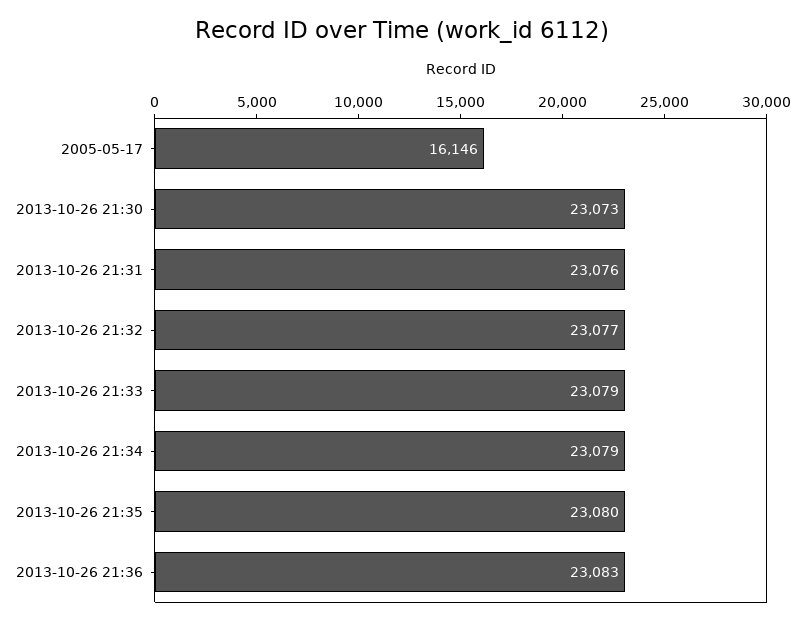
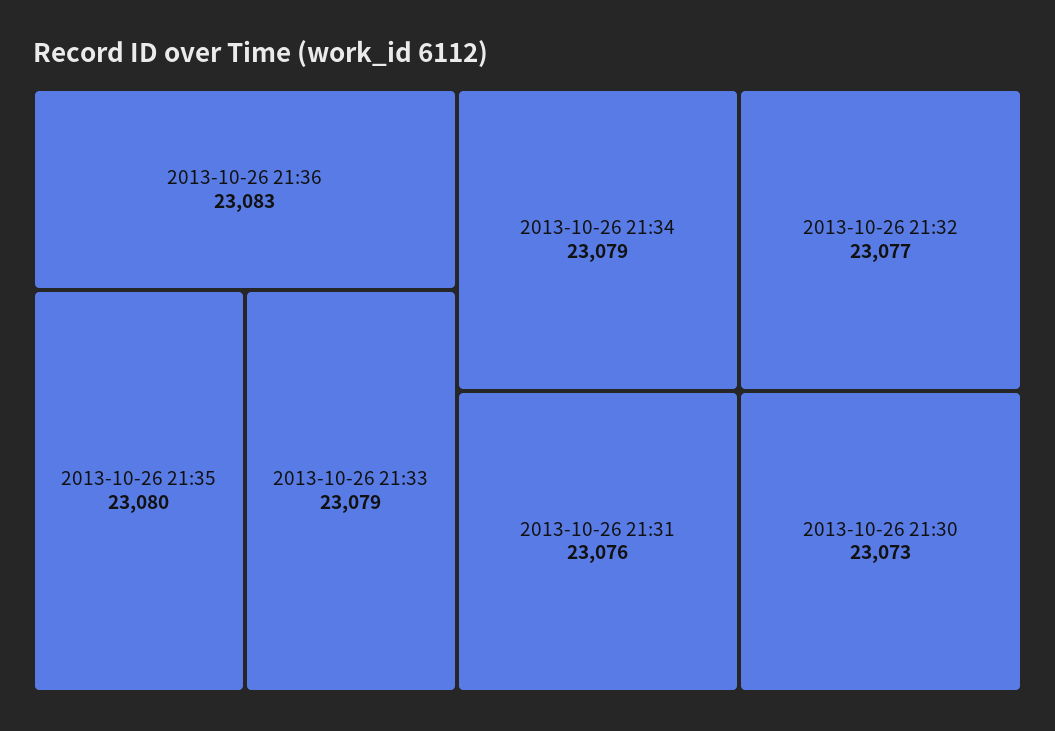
  {
-   "2005-05-17": 16146,
    "2013-10-26 21:30": 23073,
    "2013-10-26 21:31": 23076,
    "2013-10-26 21:32": 23077,
    "2013-10-26 21:33": 23079,
    "2013-10-26 21:34": 23079,
    "2013-10-26 21:35": 23080,
    "2013-10-26 21:36": 23083
  }

